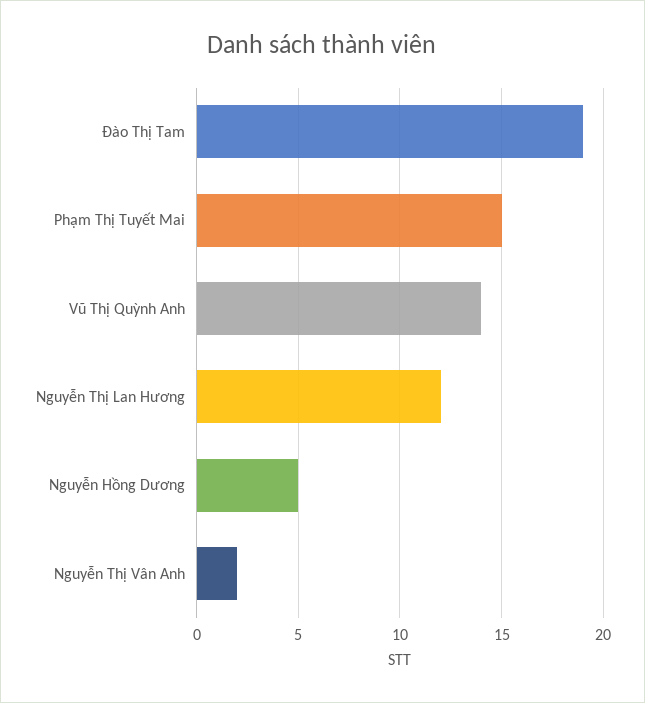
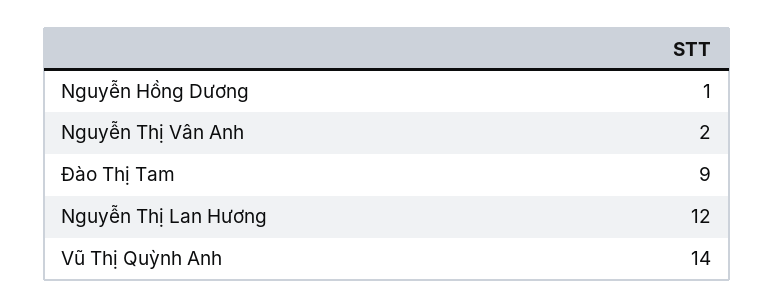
  {
-   "Đào Thị Tam": 19,
+   "Đào Thị Tam": 9,
-   "Phạm Thị Tuyết Mai": 15,
    "Vũ Thị Quỳnh Anh": 14,
    "Nguyễn Thị Lan Hương": 12,
-   "Nguyễn Hồng Dương": 5,
+   "Nguyễn Hồng Dương": 1,
    "Nguyễn Thị Vân Anh": 2
  }

